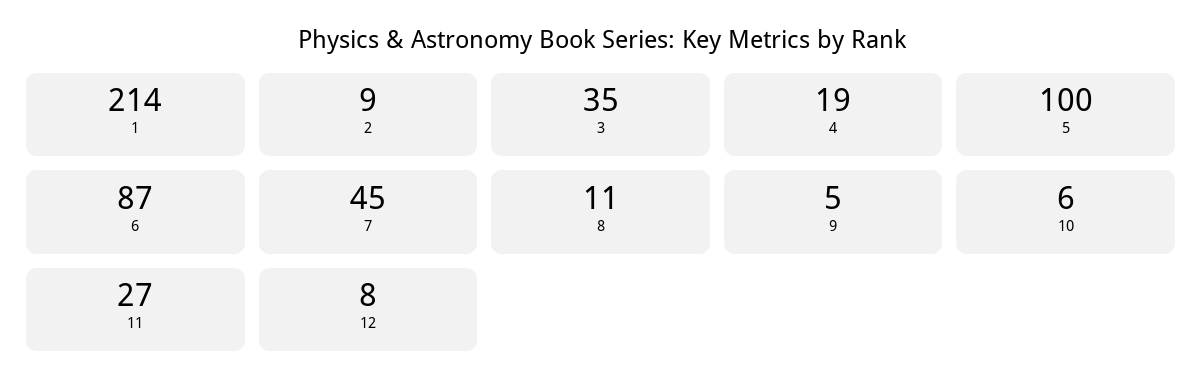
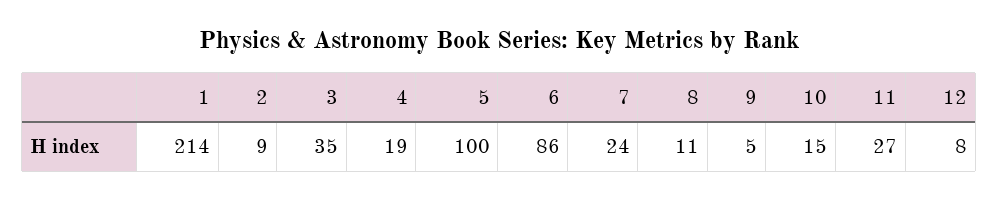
  {
    "1": 214,
    "2": 9,
    "3": 35,
    "4": 19,
    "5": 100,
-   "6": 87,
+   "6": 86,
-   "7": 45,
+   "7": 24,
    "8": 11,
    "9": 5,
-   "10": 6,
+   "10": 15,
    "11": 27,
    "12": 8
  }

